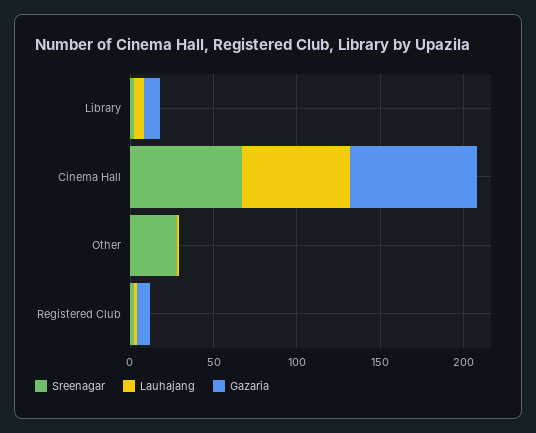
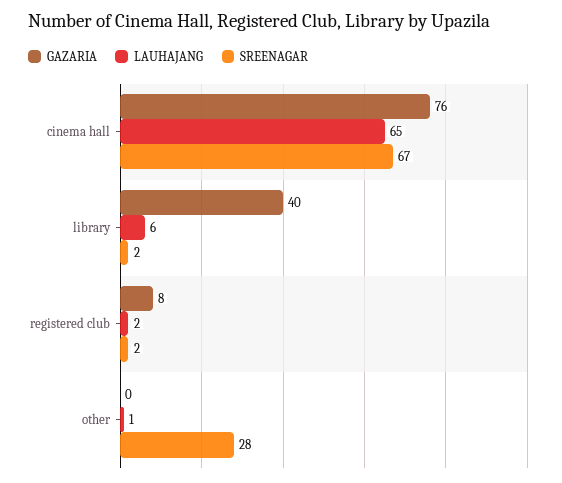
  {
    "Sreenagar": {
      "Library": 2,
      "Cinema Hall": 67,
      "Other": 28,
      "Registered Club": 2
    },
    "Lauhajang": {
      "Library": 6,
      "Cinema Hall": 65,
      "Other": 1,
      "Registered Club": 2
    },
    "Gazaria": {
-     "Library": 10,
+     "Library": 40,
      "Cinema Hall": 76,
      "Other": 0,
      "Registered Club": 8
    }
  }

